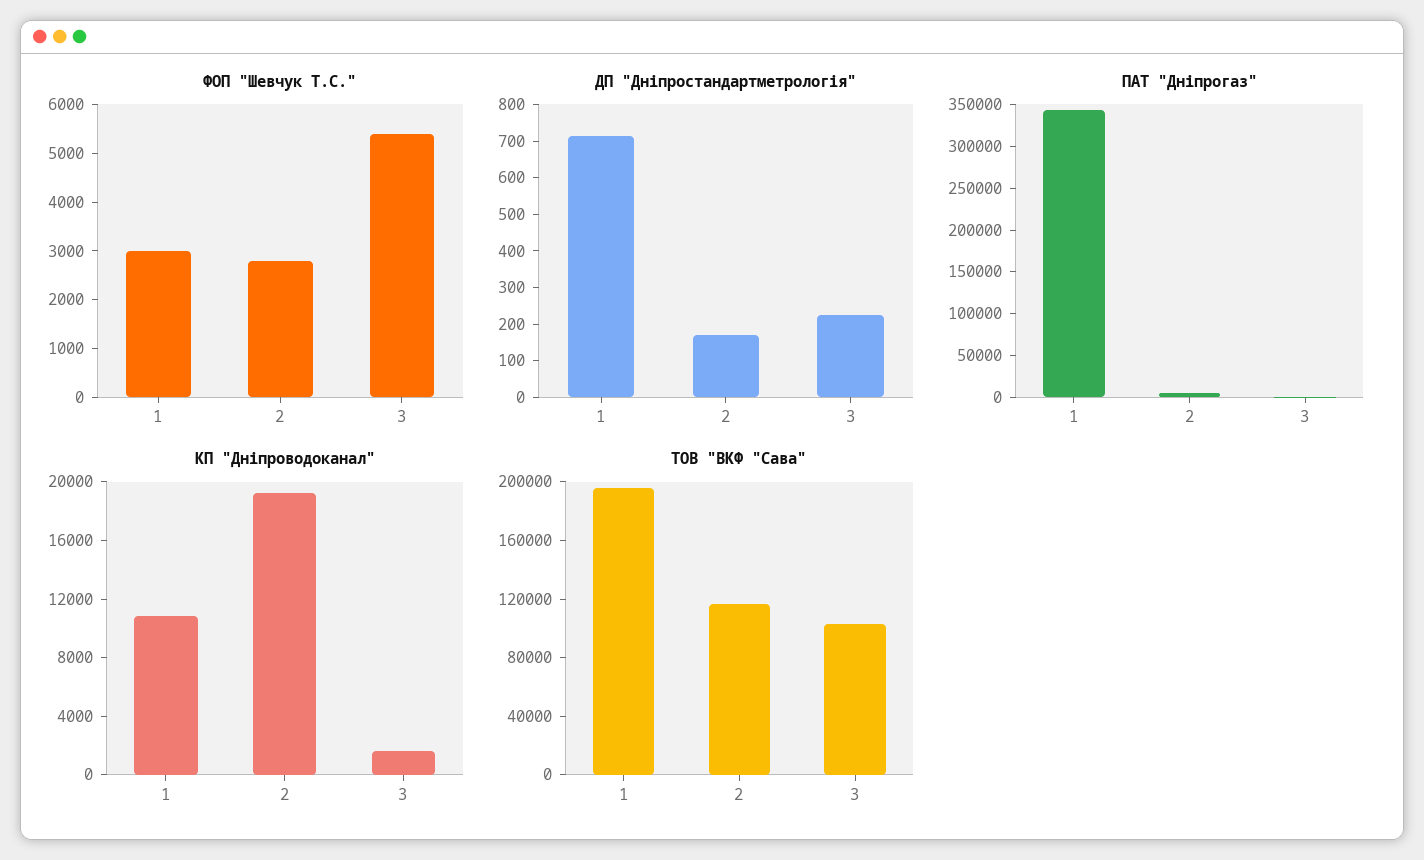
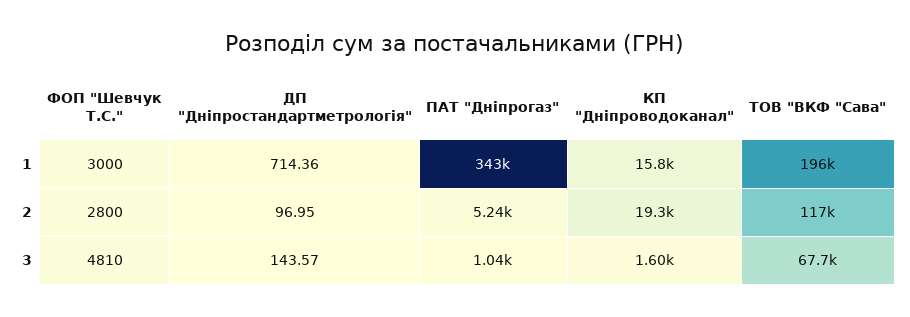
  {
    "ФОП \"Шевчук Т.С.\"": {
      "1": 3000,
      "2": 2800,
-     "3": 5400
+     "3": 4810
    },
    "ДП \"Дніпростандартметрологія\"": {
      "1": 714.36,
-     "2": 175,
+     "2": 96.95,
-     "3": 225
+     "3": 143.57
    },
    "ПАТ \"Дніпрогаз\"": {
      "1": 343000,
      "2": 5240,
      "3": 1040
    },
    "КП \"Дніпроводоканал\"": {
-     "1": 11000,
+     "1": 15800,
      "2": 19300,
      "3": 1600
    },
    "ТОВ \"ВКФ \"Сава\"": {
      "1": 196000,
      "2": 117000,
-     "3": 100000
+     "3": 67700
    }
  }

